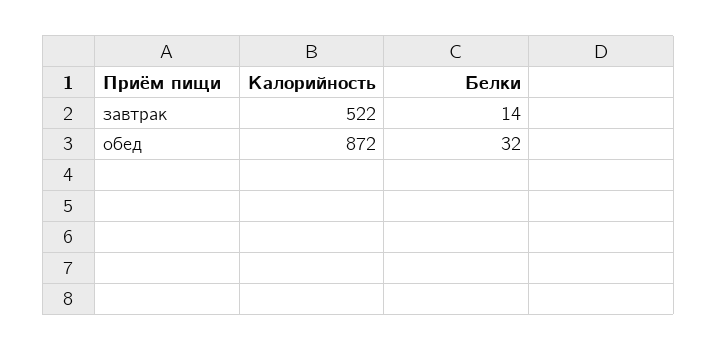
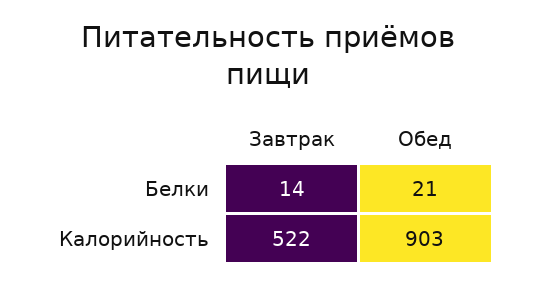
  {
    "Калорийность": {
      "завтрак": 522,
-     "обед": 872
+     "обед": 903
    },
    "Белки": {
      "завтрак": 14,
-     "обед": 32
+     "обед": 21
    }
  }

